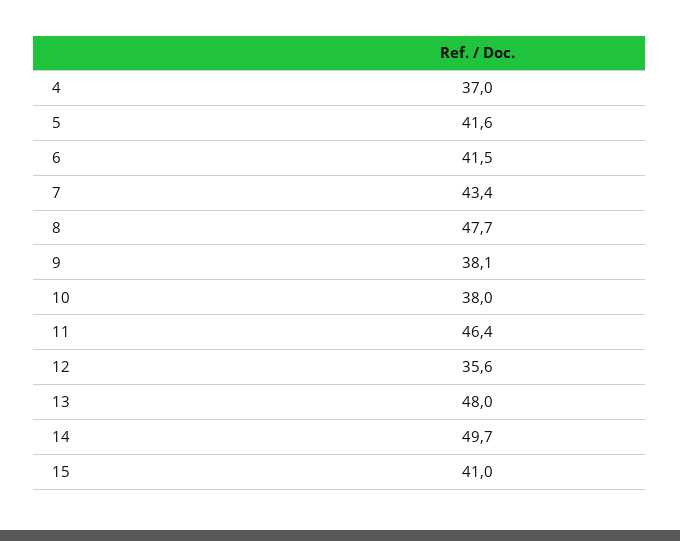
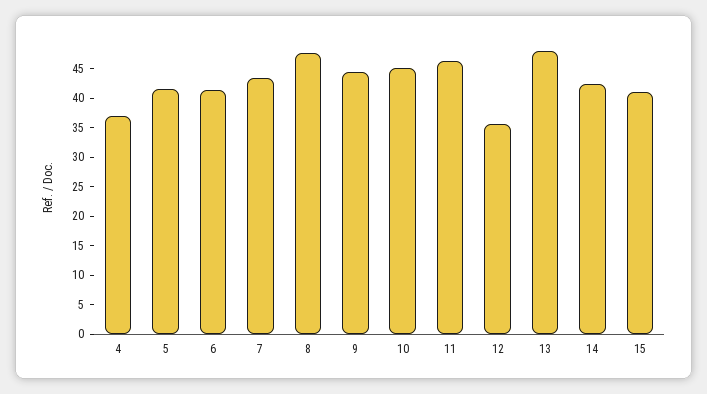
  {
    "4": 37,
    "5": 41.6,
    "6": 41.5,
    "7": 43.4,
    "8": 47.7,
-   "9": 38.1,
+   "9": 45,
-   "10": 38,
+   "10": 45,
    "11": 46.4,
    "12": 35.6,
    "13": 48,
-   "14": 49.7,
+   "14": 42.5,
    "15": 41
  }

